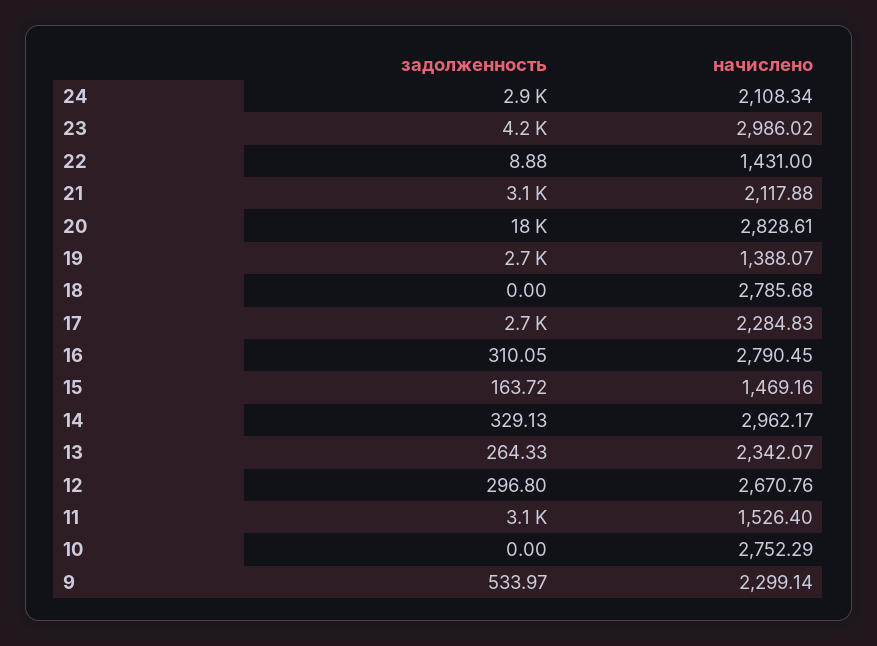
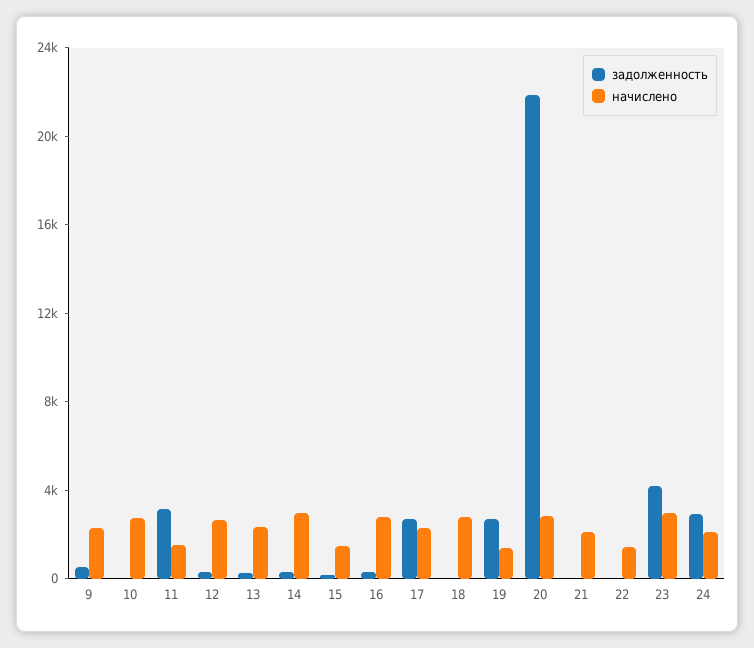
  {
    "задолженность": {
      "24": 2900,
      "23": 4200,
      "22": 8.88,
-     "21": 3100,
+     "21": 0,
-     "20": 18000,
+     "20": 22000,
      "19": 2700,
      "18": 0,
      "17": 2700,
      "16": 310.05,
      "15": 163.72,
      "14": 329.13,
      "13": 264.33,
      "12": 296.8,
      "11": 3100,
      "10": 0,
      "9": 533.97
    },
    "начислено": {
      "24": 2108.34,
      "23": 2986.02,
      "22": 1431,
      "21": 2117.88,
      "20": 2828.61,
      "19": 1388.07,
      "18": 2785.68,
      "17": 2284.83,
      "16": 2790.45,
      "15": 1469.16,
      "14": 2962.17,
      "13": 2342.07,
      "12": 2670.76,
      "11": 1526.4,
      "10": 2752.29,
      "9": 2299.14
    }
  }

